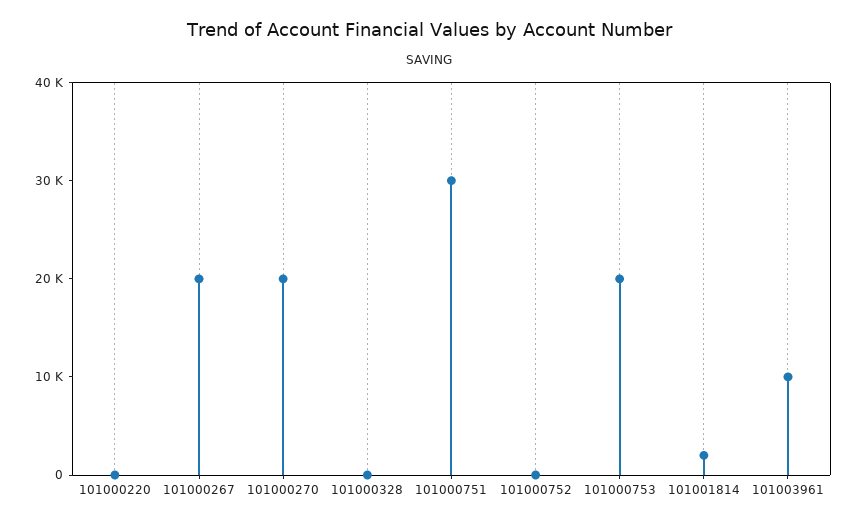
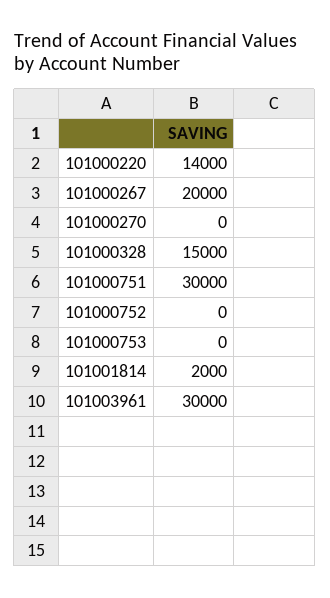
  {
-   "101000220": 0,
+   "101000220": 14000,
    "101000267": 20000,
-   "101000270": 20000,
+   "101000270": 0,
-   "101000328": 0,
+   "101000328": 15000,
    "101000751": 30000,
    "101000752": 0,
-   "101000753": 20000,
+   "101000753": 0,
    "101001814": 2000,
-   "101003961": 10000
+   "101003961": 30000
  }

